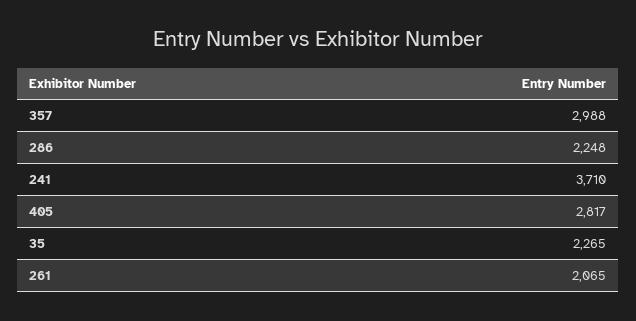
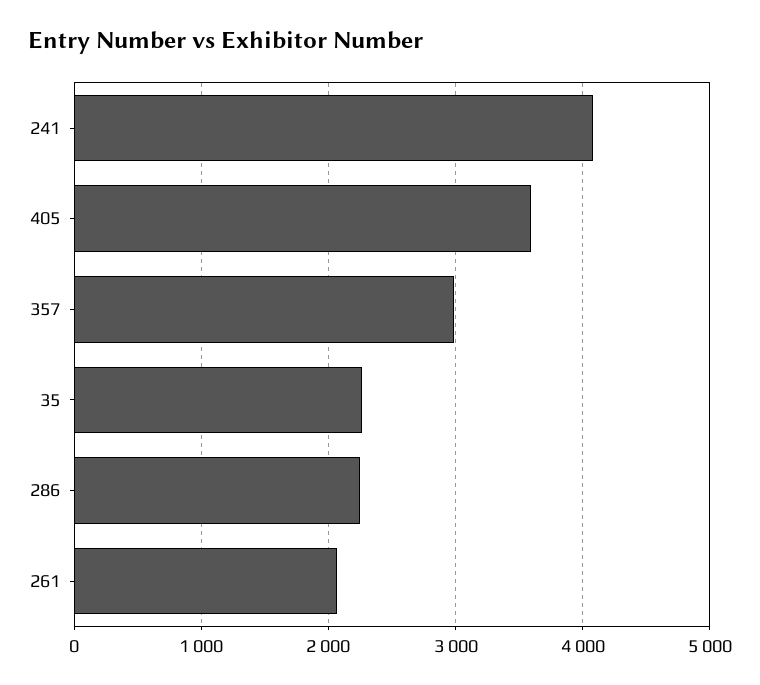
  {
    "357": 2988,
    "286": 2248,
-   "241": 3710,
+   "241": 4100,
-   "405": 2817,
+   "405": 3600,
    "35": 2265,
    "261": 2065
  }

